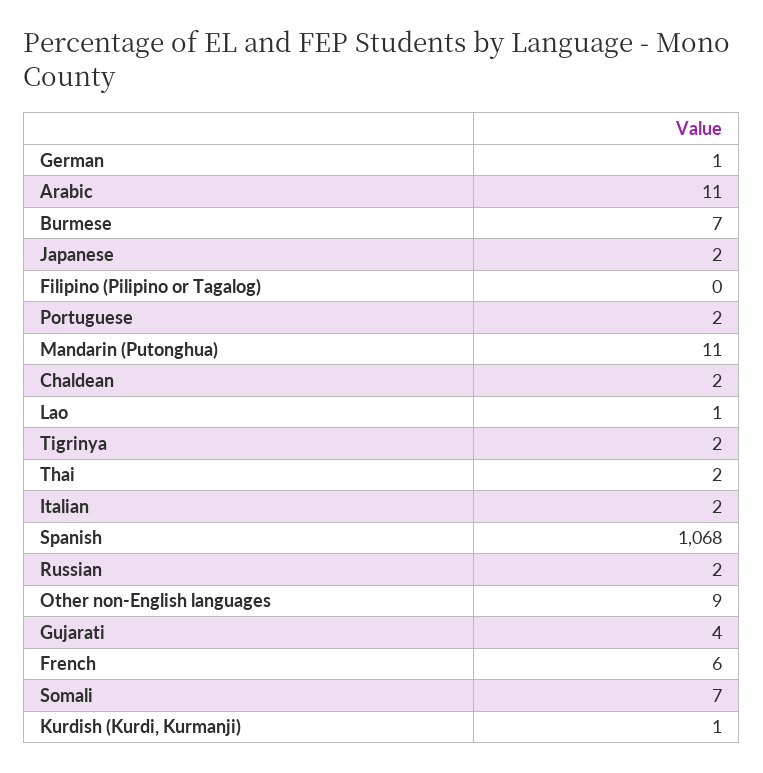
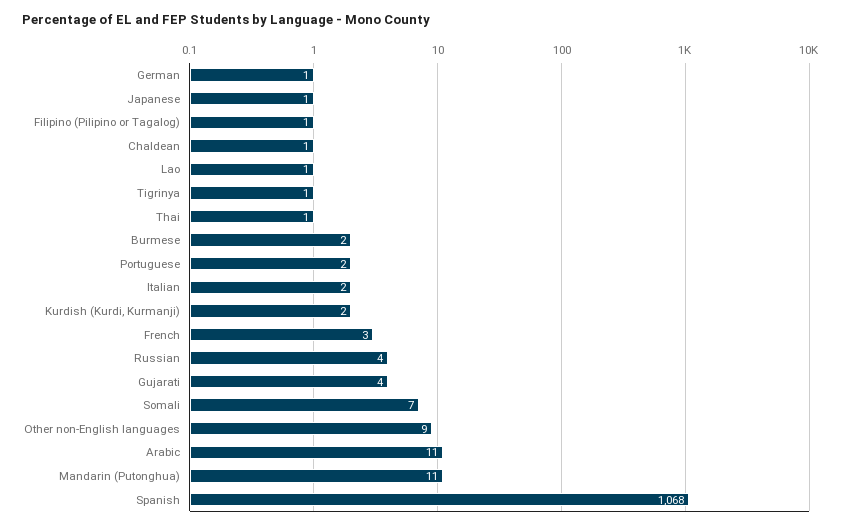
  {
    "German": 1,
    "Arabic": 11,
-   "Burmese": 7,
+   "Burmese": 2,
-   "Japanese": 2,
+   "Japanese": 1,
-   "Filipino (Pilipino or Tagalog)": 0,
+   "Filipino (Pilipino or Tagalog)": 1,
    "Portuguese": 2,
    "Mandarin (Putonghua)": 11,
-   "Chaldean": 2,
+   "Chaldean": 1,
    "Lao": 1,
-   "Tigrinya": 2,
+   "Tigrinya": 1,
-   "Thai": 2,
+   "Thai": 1,
    "Italian": 2,
    "Spanish": 1068,
-   "Russian": 2,
+   "Russian": 4,
    "Other non-English languages": 9,
    "Gujarati": 4,
-   "French": 6,
+   "French": 3,
    "Somali": 7,
-   "Kurdish (Kurdi, Kurmanji)": 1
+   "Kurdish (Kurdi, Kurmanji)": 2
  }

